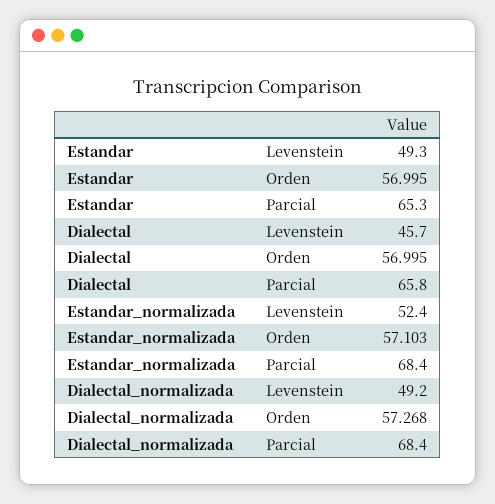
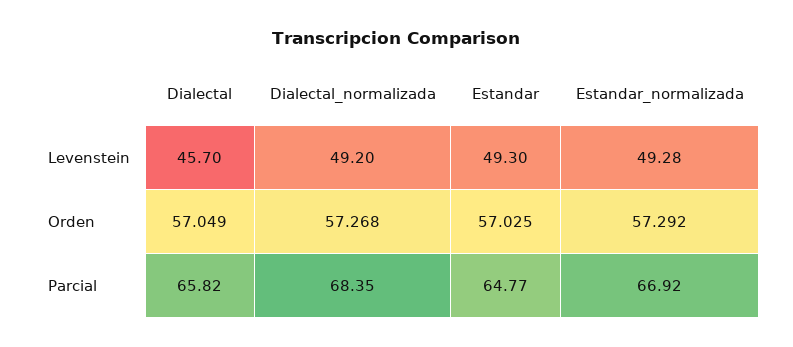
  {
    "Estandar": {
      "Levenstein": 49.3,
-     "Orden": 56.995,
+     "Orden": 57.025,
-     "Parcial": 65.3
+     "Parcial": 64.77
    },
    "Dialectal": {
      "Levenstein": 45.7,
-     "Orden": 56.995,
+     "Orden": 57.049,
      "Parcial": 65.82
    },
    "Estandar_normalizada": {
-     "Levenstein": 52.4,
+     "Levenstein": 49.28,
-     "Orden": 57.103,
+     "Orden": 57.292,
-     "Parcial": 68.4
+     "Parcial": 66.92
    },
    "Dialectal_normalizada": {
      "Levenstein": 49.2,
      "Orden": 57.268,
      "Parcial": 68.35
    }
  }

